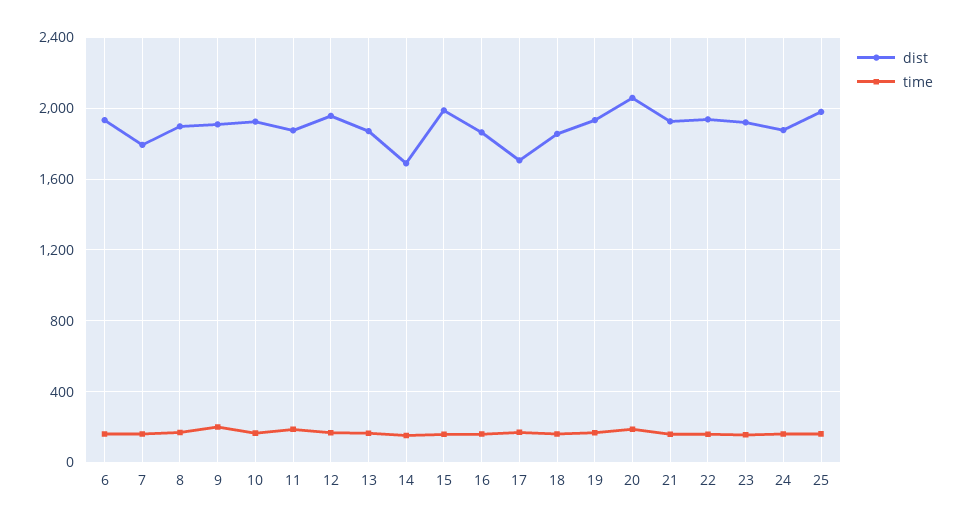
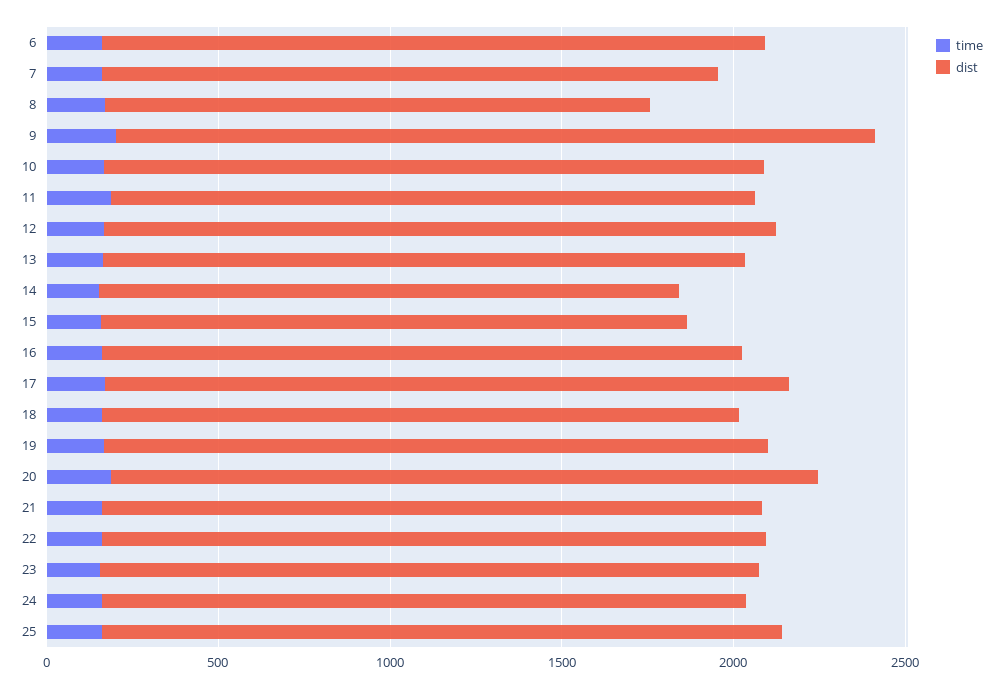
  {
    "dist": {
      "6": 1950,
      "7": 1800,
-     "8": 1900,
+     "8": 1600,
-     "9": 1900,
+     "9": 2200,
      "10": 1900,
      "11": 1900,
      "12": 1950,
      "13": 1850,
      "14": 1700,
-     "15": 2000,
+     "15": 1700,
      "16": 1850,
-     "17": 1700,
+     "17": 2000,
      "18": 1850,
      "19": 1950,
      "20": 2050,
      "21": 1950,
      "22": 1950,
      "23": 1900,
      "24": 1900,
      "25": 2000
    },
    "time": {
      "6": 150,
      "7": 150,
      "8": 150,
      "9": 200,
      "10": 150,
      "11": 200,
      "12": 150,
      "13": 150,
      "14": 150,
      "15": 150,
      "16": 150,
      "17": 150,
      "18": 150,
      "19": 150,
      "20": 200,
      "21": 150,
      "22": 150,
      "23": 150,
      "24": 150,
      "25": 150
    }
  }

